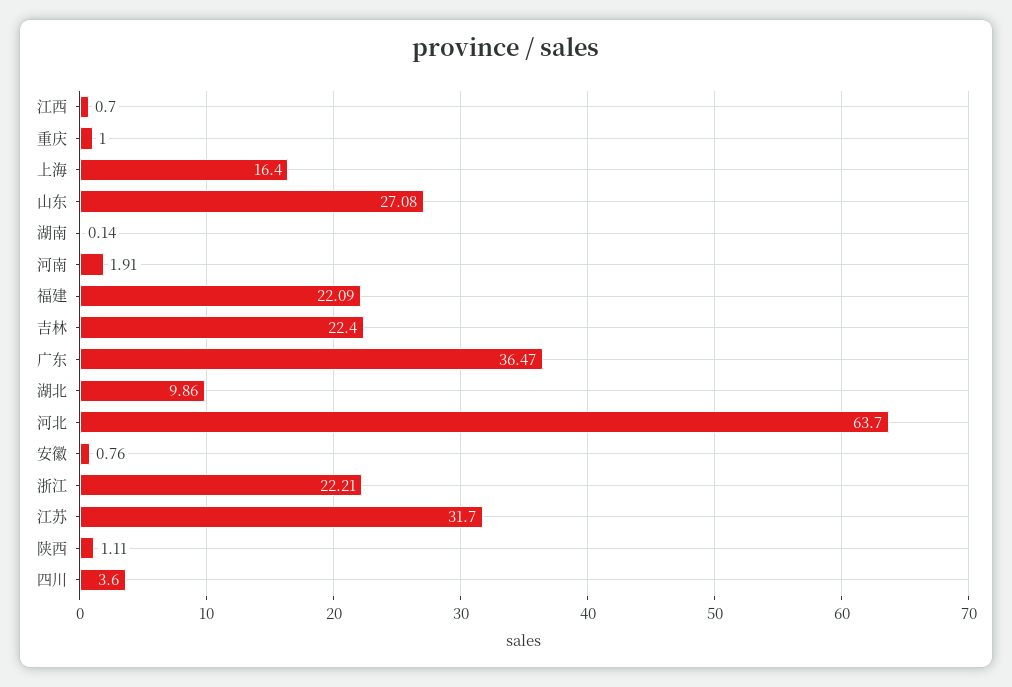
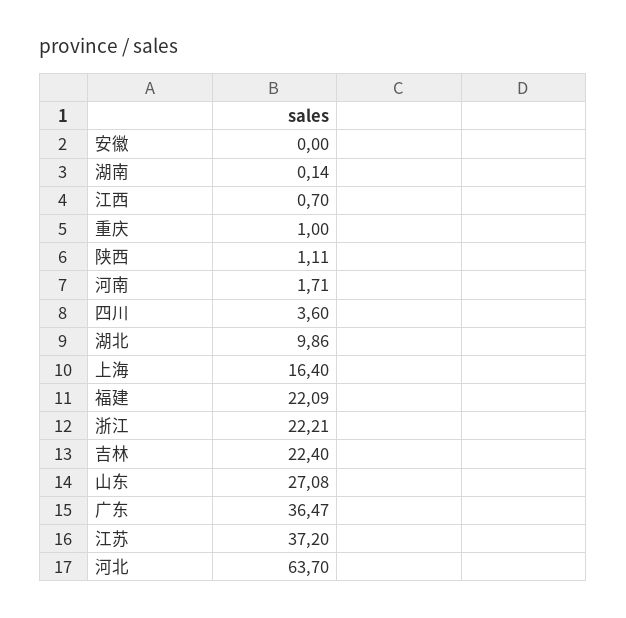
  {
    "江西": 0.7,
    "重庆": 1,
    "上海": 16.4,
    "山东": 27.08,
    "湖南": 0.14,
-   "河南": 1.91,
+   "河南": 1.71,
    "福建": 22.09,
    "吉林": 22.4,
    "广东": 36.47,
    "湖北": 9.86,
    "河北": 63.7,
-   "安徽": 0.76,
+   "安徽": 0,
    "浙江": 22.21,
-   "江苏": 31.7,
+   "江苏": 37.2,
    "陕西": 1.11,
    "四川": 3.6
  }

